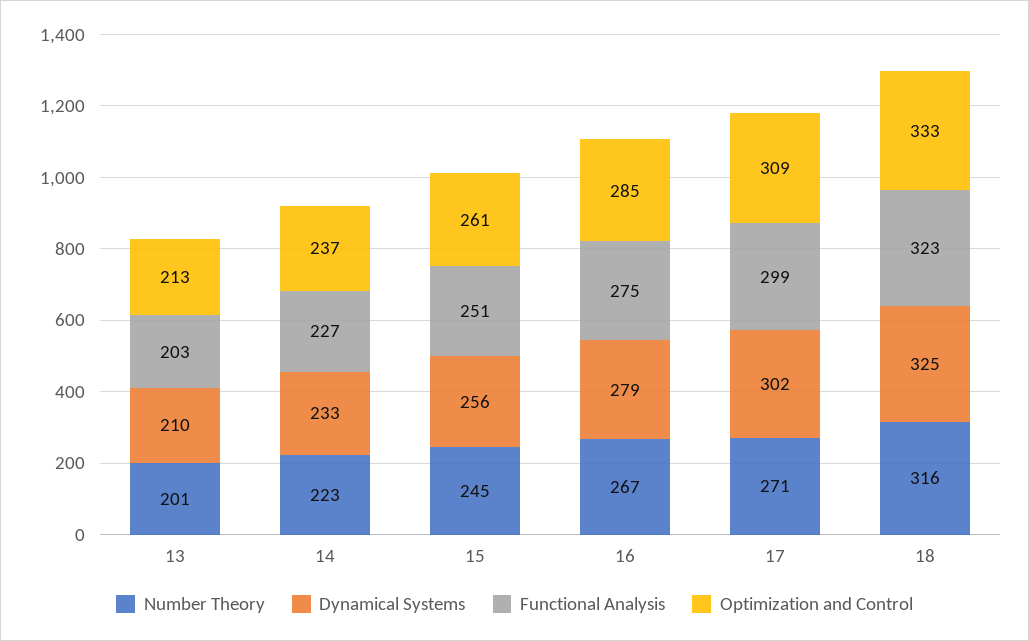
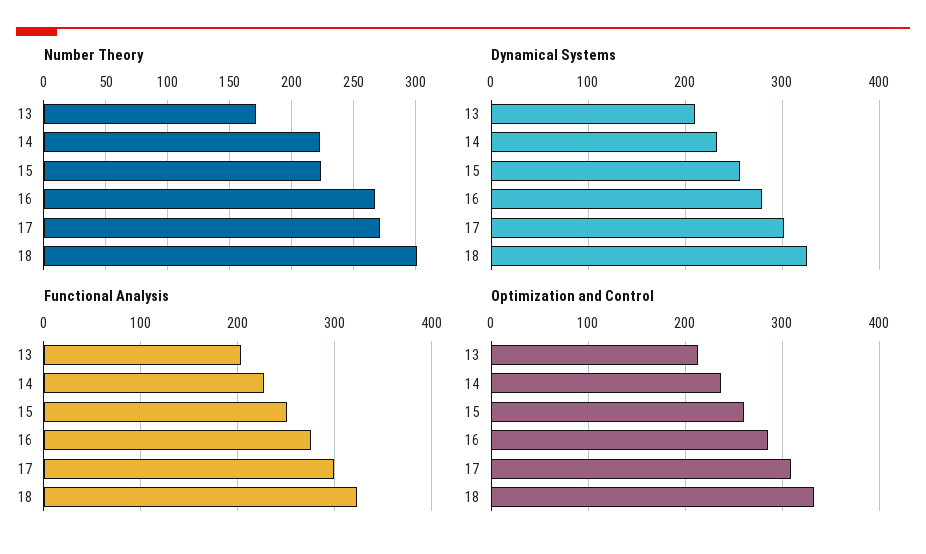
  {
    "Number Theory": {
-     "13": 201,
+     "13": 170,
      "14": 223,
-     "15": 245,
+     "15": 225,
      "16": 267,
      "17": 271,
-     "18": 316
+     "18": 300
    },
    "Dynamical Systems": {
      "13": 210,
      "14": 233,
      "15": 256,
      "16": 279,
      "17": 302,
      "18": 325
    },
    "Functional Analysis": {
      "13": 203,
      "14": 227,
      "15": 251,
      "16": 275,
      "17": 299,
      "18": 323
    },
    "Optimization and Control": {
      "13": 213,
      "14": 237,
      "15": 261,
      "16": 285,
      "17": 309,
      "18": 333
    }
  }

